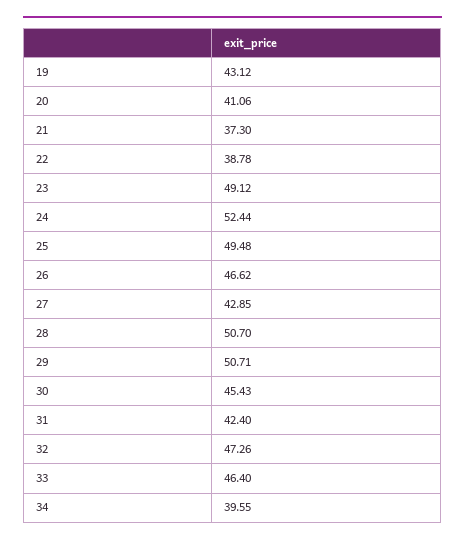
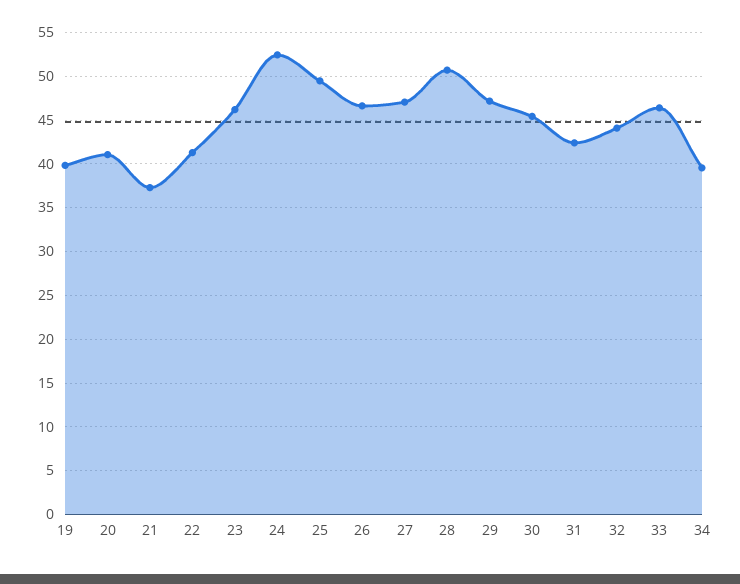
  {
-   "19": 43.12,
+   "19": 40,
    "20": 41.06,
    "21": 37.3,
-   "22": 38.78,
+   "22": 41,
-   "23": 49.12,
+   "23": 46,
    "24": 52.44,
    "25": 49.48,
    "26": 46.62,
-   "27": 42.85,
+   "27": 47,
    "28": 50.7,
-   "29": 50.71,
+   "29": 47,
    "30": 45.43,
    "31": 42.4,
-   "32": 47.26,
+   "32": 44,
    "33": 46.4,
    "34": 39.55
  }

